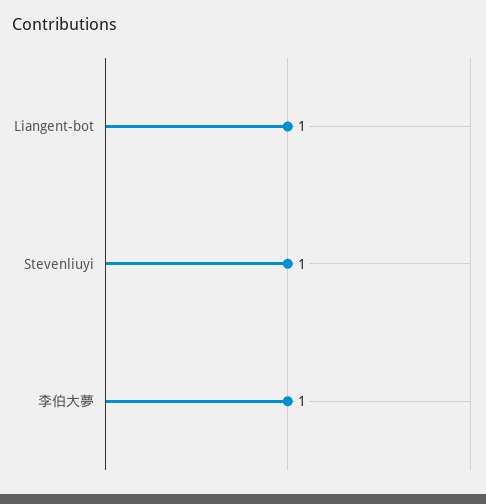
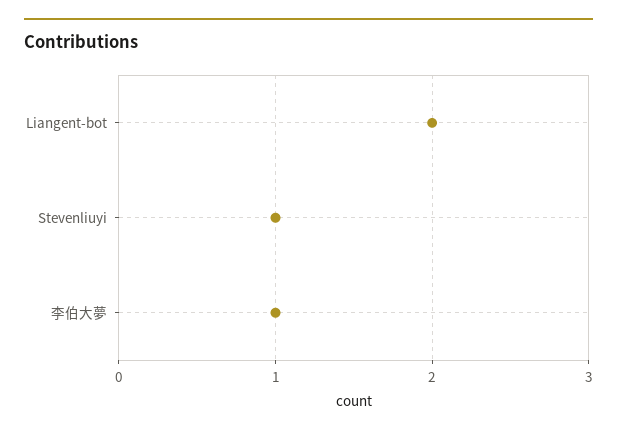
  {
-   "Liangent-bot": 1,
+   "Liangent-bot": 2,
    "Stevenliuyi": 1,
    "李伯大夢": 1
  }

